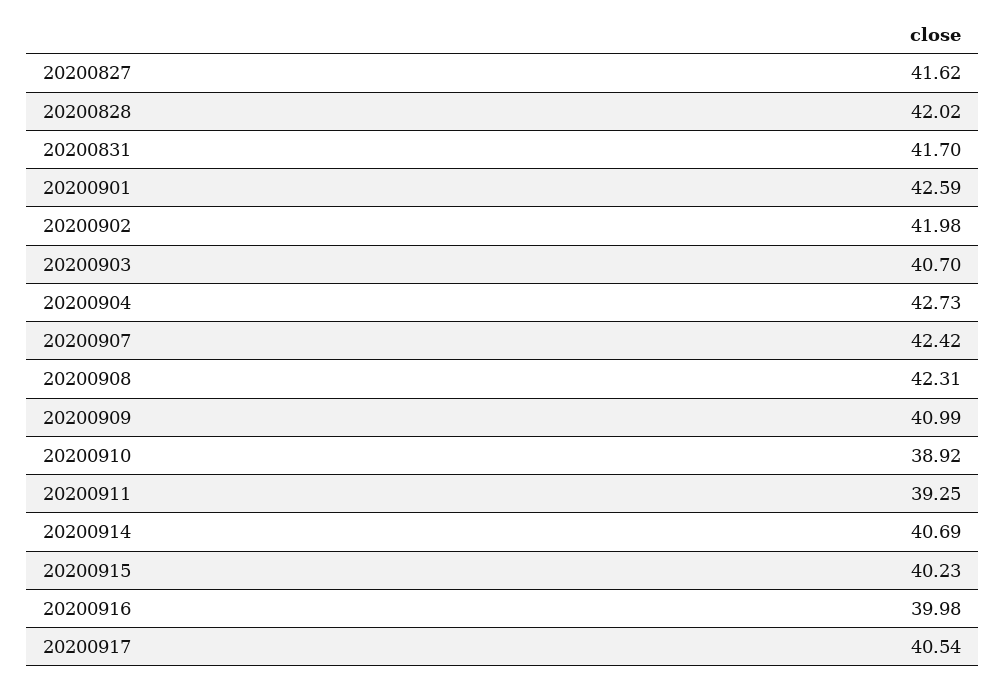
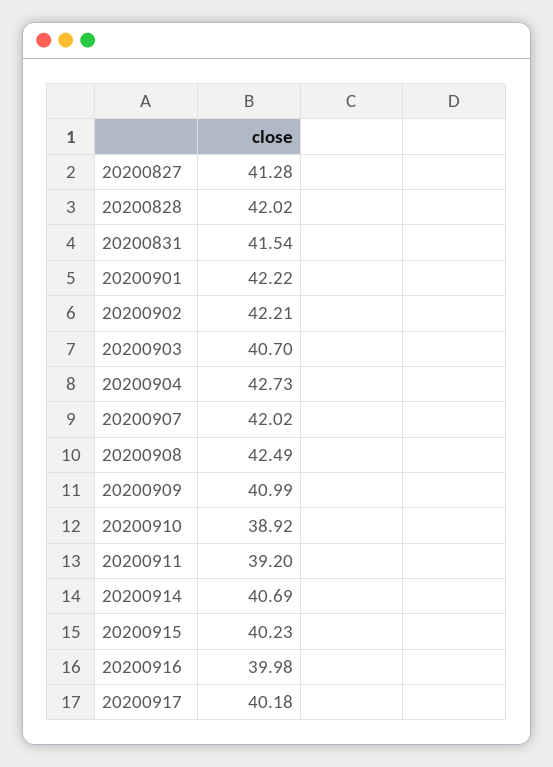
  {
-   "20200827": 41.62,
+   "20200827": 41.28,
    "20200828": 42.02,
-   "20200831": 41.7,
+   "20200831": 41.54,
-   "20200901": 42.59,
+   "20200901": 42.22,
-   "20200902": 41.98,
+   "20200902": 42.21,
    "20200903": 40.7,
    "20200904": 42.73,
-   "20200907": 42.42,
+   "20200907": 42.02,
-   "20200908": 42.31,
+   "20200908": 42.49,
    "20200909": 40.99,
    "20200910": 38.92,
-   "20200911": 39.25,
+   "20200911": 39.2,
    "20200914": 40.69,
    "20200915": 40.23,
    "20200916": 39.98,
-   "20200917": 40.54
+   "20200917": 40.18
  }

